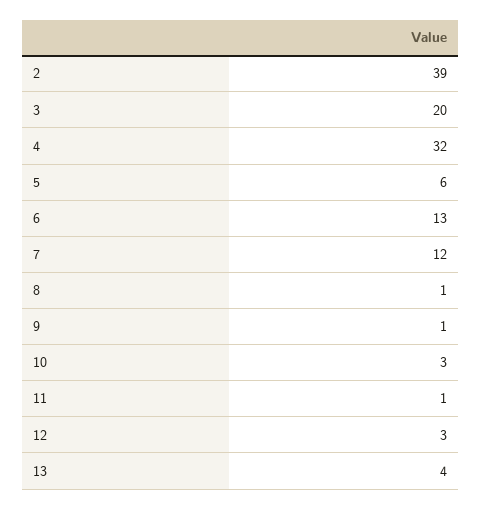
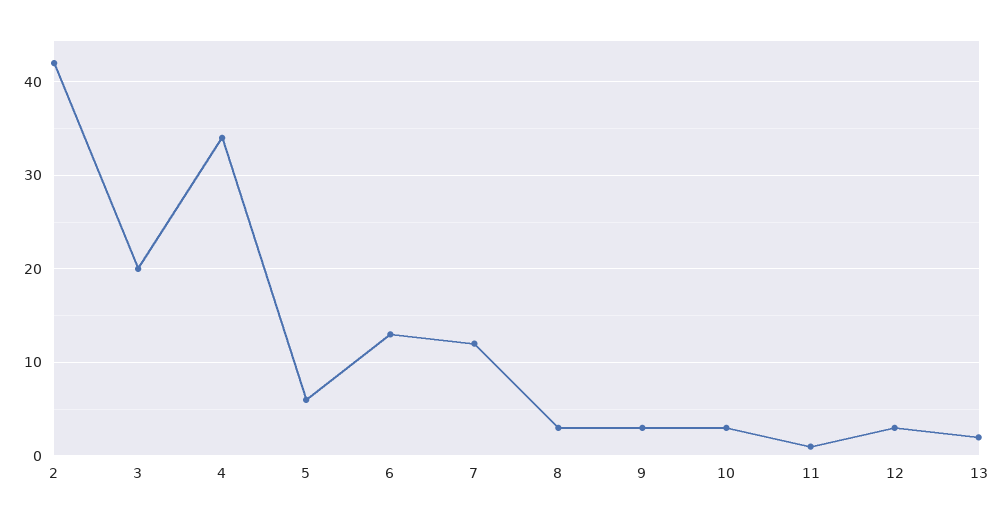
  {
-   "2": 39,
+   "2": 42,
    "3": 20,
-   "4": 32,
+   "4": 34,
    "5": 6,
    "6": 13,
    "7": 12,
-   "8": 1,
+   "8": 3,
-   "9": 1,
+   "9": 3,
    "10": 3,
    "11": 1,
    "12": 3,
-   "13": 4
+   "13": 2
  }

